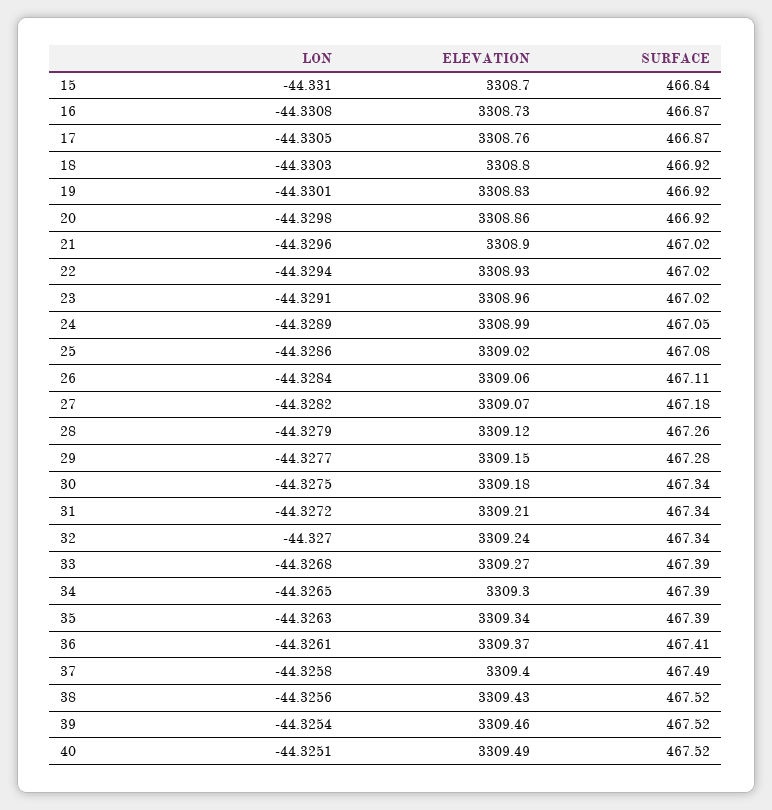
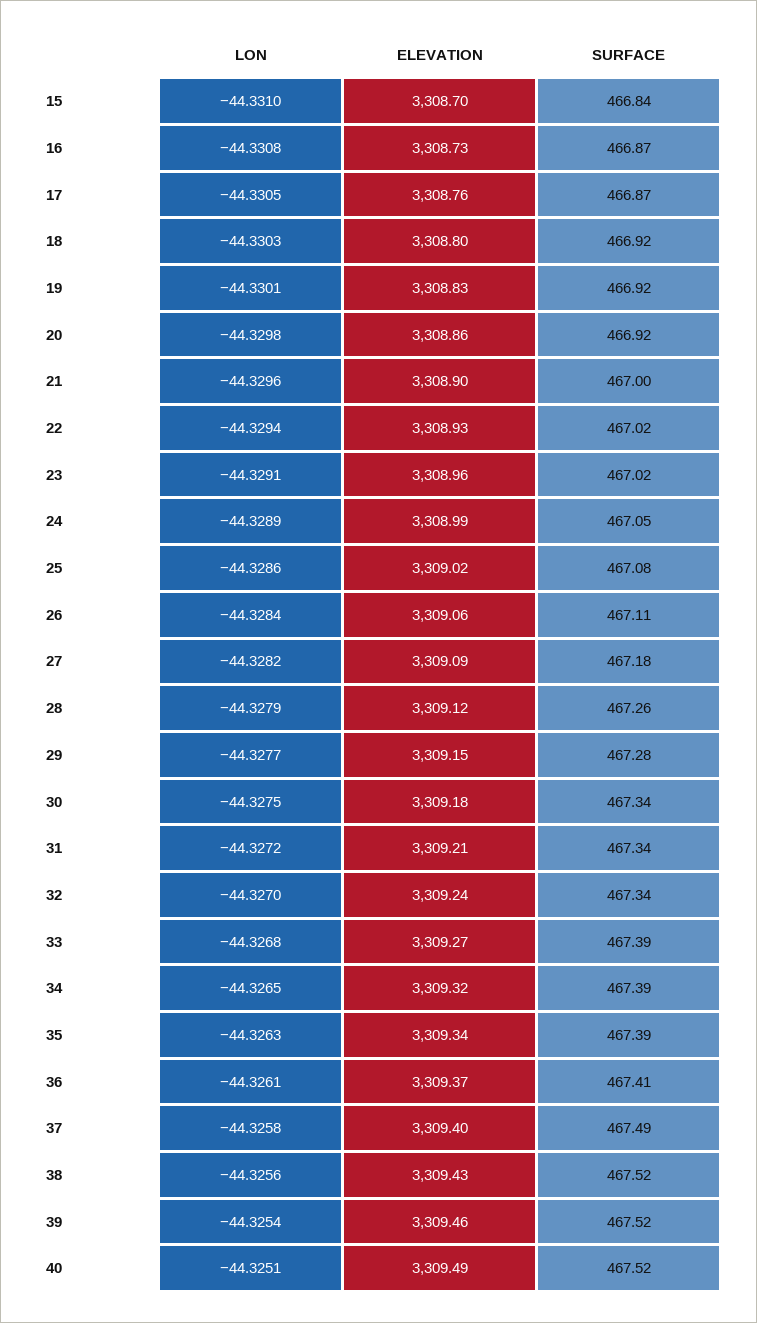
  {
    "LON": {
      "15": -44.331,
      "16": -44.3308,
      "17": -44.3305,
      "18": -44.3303,
      "19": -44.3301,
      "20": -44.3298,
      "21": -44.3296,
      "22": -44.3294,
      "23": -44.3291,
      "24": -44.3289,
      "25": -44.3286,
      "26": -44.3284,
      "27": -44.3282,
      "28": -44.3279,
      "29": -44.3277,
      "30": -44.3275,
      "31": -44.3272,
      "32": -44.327,
      "33": -44.3268,
      "34": -44.3265,
      "35": -44.3263,
      "36": -44.3261,
      "37": -44.3258,
      "38": -44.3256,
      "39": -44.3254,
      "40": -44.3251
    },
    "ELEVATION": {
      "15": 3308.7,
      "16": 3308.73,
      "17": 3308.76,
      "18": 3308.8,
      "19": 3308.83,
      "20": 3308.86,
      "21": 3308.9,
      "22": 3308.93,
      "23": 3308.96,
      "24": 3308.99,
      "25": 3309.02,
      "26": 3309.06,
-     "27": 3309.07,
+     "27": 3309.09,
      "28": 3309.12,
      "29": 3309.15,
      "30": 3309.18,
      "31": 3309.21,
      "32": 3309.24,
      "33": 3309.27,
-     "34": 3309.3,
+     "34": 3309.32,
      "35": 3309.34,
      "36": 3309.37,
      "37": 3309.4,
      "38": 3309.43,
      "39": 3309.46,
      "40": 3309.49
    },
    "SURFACE": {
      "15": 466.84,
      "16": 466.87,
      "17": 466.87,
      "18": 466.92,
      "19": 466.92,
      "20": 466.92,
-     "21": 467.02,
+     "21": 467,
      "22": 467.02,
      "23": 467.02,
      "24": 467.05,
      "25": 467.08,
      "26": 467.11,
      "27": 467.18,
      "28": 467.26,
      "29": 467.28,
      "30": 467.34,
      "31": 467.34,
      "32": 467.34,
      "33": 467.39,
      "34": 467.39,
      "35": 467.39,
      "36": 467.41,
      "37": 467.49,
      "38": 467.52,
      "39": 467.52,
      "40": 467.52
    }
  }

